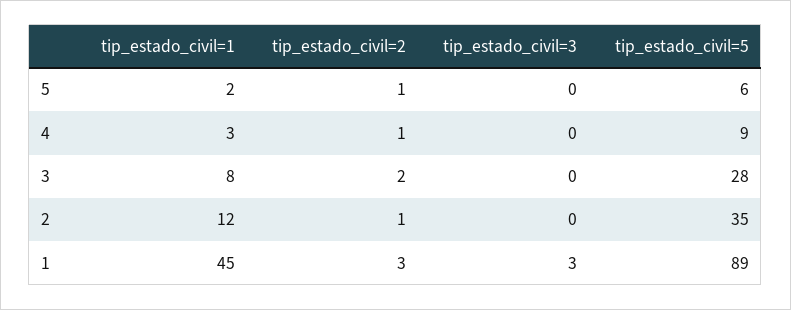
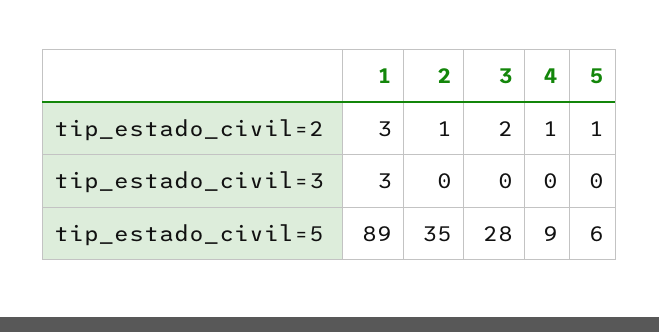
  {
-   "tip_estado_civil=1": {
-     "5": 2,
-     "4": 3,
-     "3": 8,
-     "2": 12,
-     "1": 45
-   },
    "tip_estado_civil=2": {
      "5": 1,
      "4": 1,
      "3": 2,
      "2": 1,
      "1": 3
    },
    "tip_estado_civil=3": {
      "5": 0,
      "4": 0,
      "3": 0,
      "2": 0,
      "1": 3
    },
    "tip_estado_civil=5": {
      "5": 6,
      "4": 9,
      "3": 28,
      "2": 35,
      "1": 89
    }
  }

